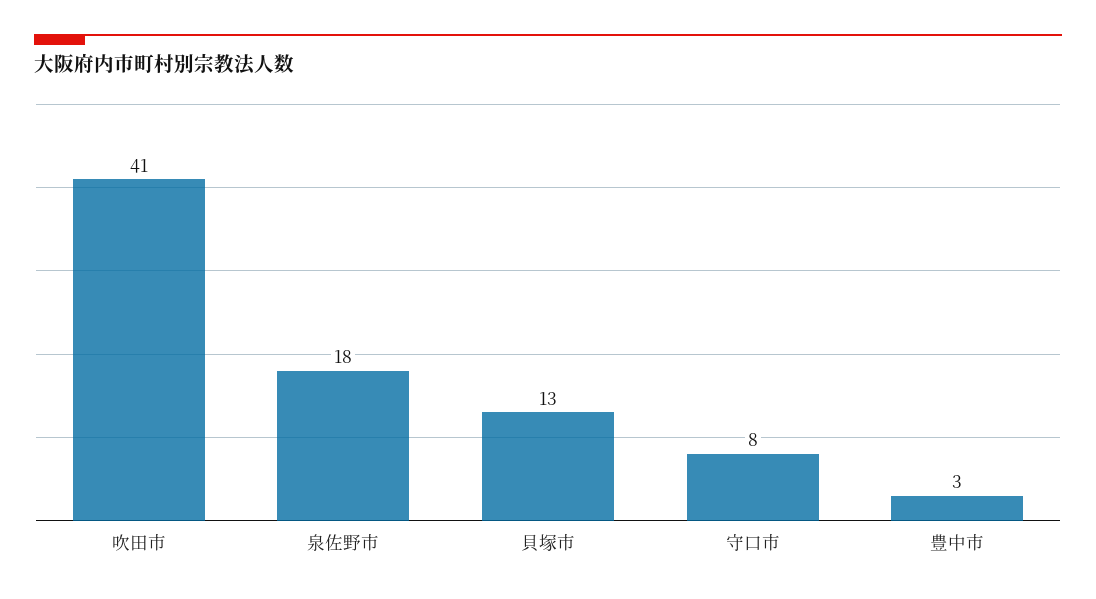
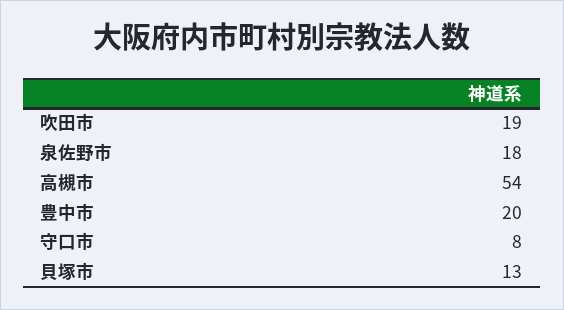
  {
-   "吹田市": 41,
+   "吹田市": 19,
    "泉佐野市": 18,
    "貝塚市": 13,
    "守口市": 8,
-   "豊中市": 3
+   "豊中市": 20,
+   "高槻市": 54
  }

